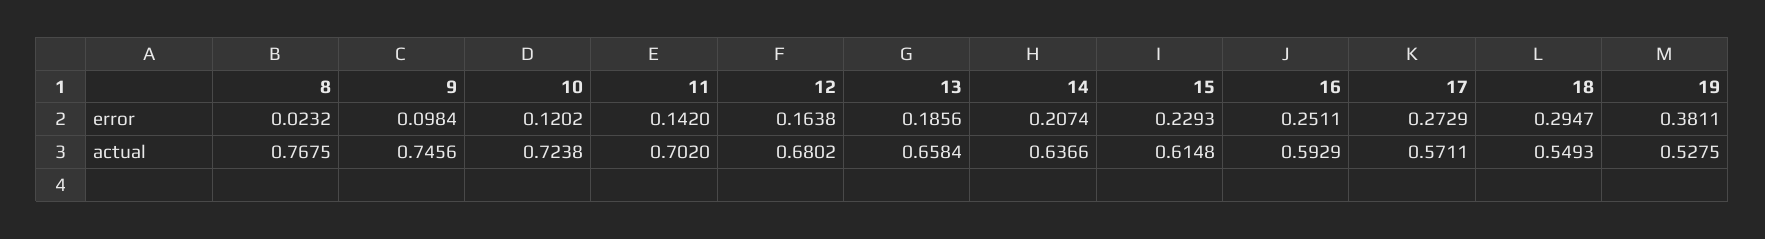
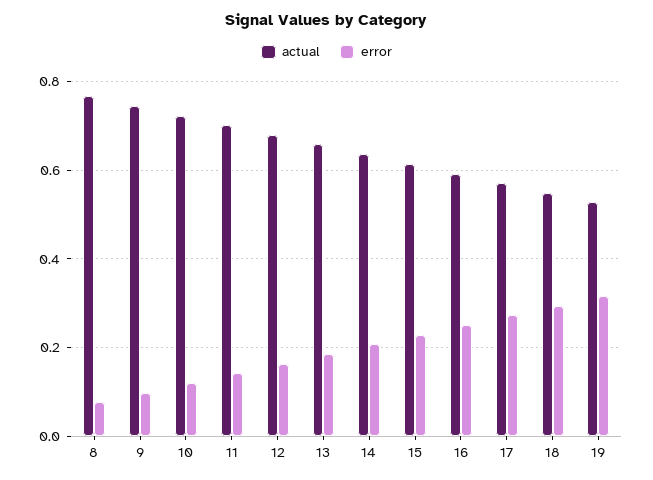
  {
    "error": {
-     "8": 0.0232,
+     "8": 0.08,
      "9": 0.0984,
      "10": 0.1202,
      "11": 0.142,
      "12": 0.1638,
      "13": 0.1856,
      "14": 0.2074,
      "15": 0.2293,
      "16": 0.2511,
      "17": 0.2729,
      "18": 0.2947,
-     "19": 0.3811
+     "19": 0.32
    },
    "actual": {
      "8": 0.7675,
      "9": 0.7456,
      "10": 0.7238,
      "11": 0.702,
      "12": 0.6802,
      "13": 0.6584,
      "14": 0.6366,
      "15": 0.6148,
      "16": 0.5929,
      "17": 0.5711,
      "18": 0.5493,
      "19": 0.5275
    }
  }

